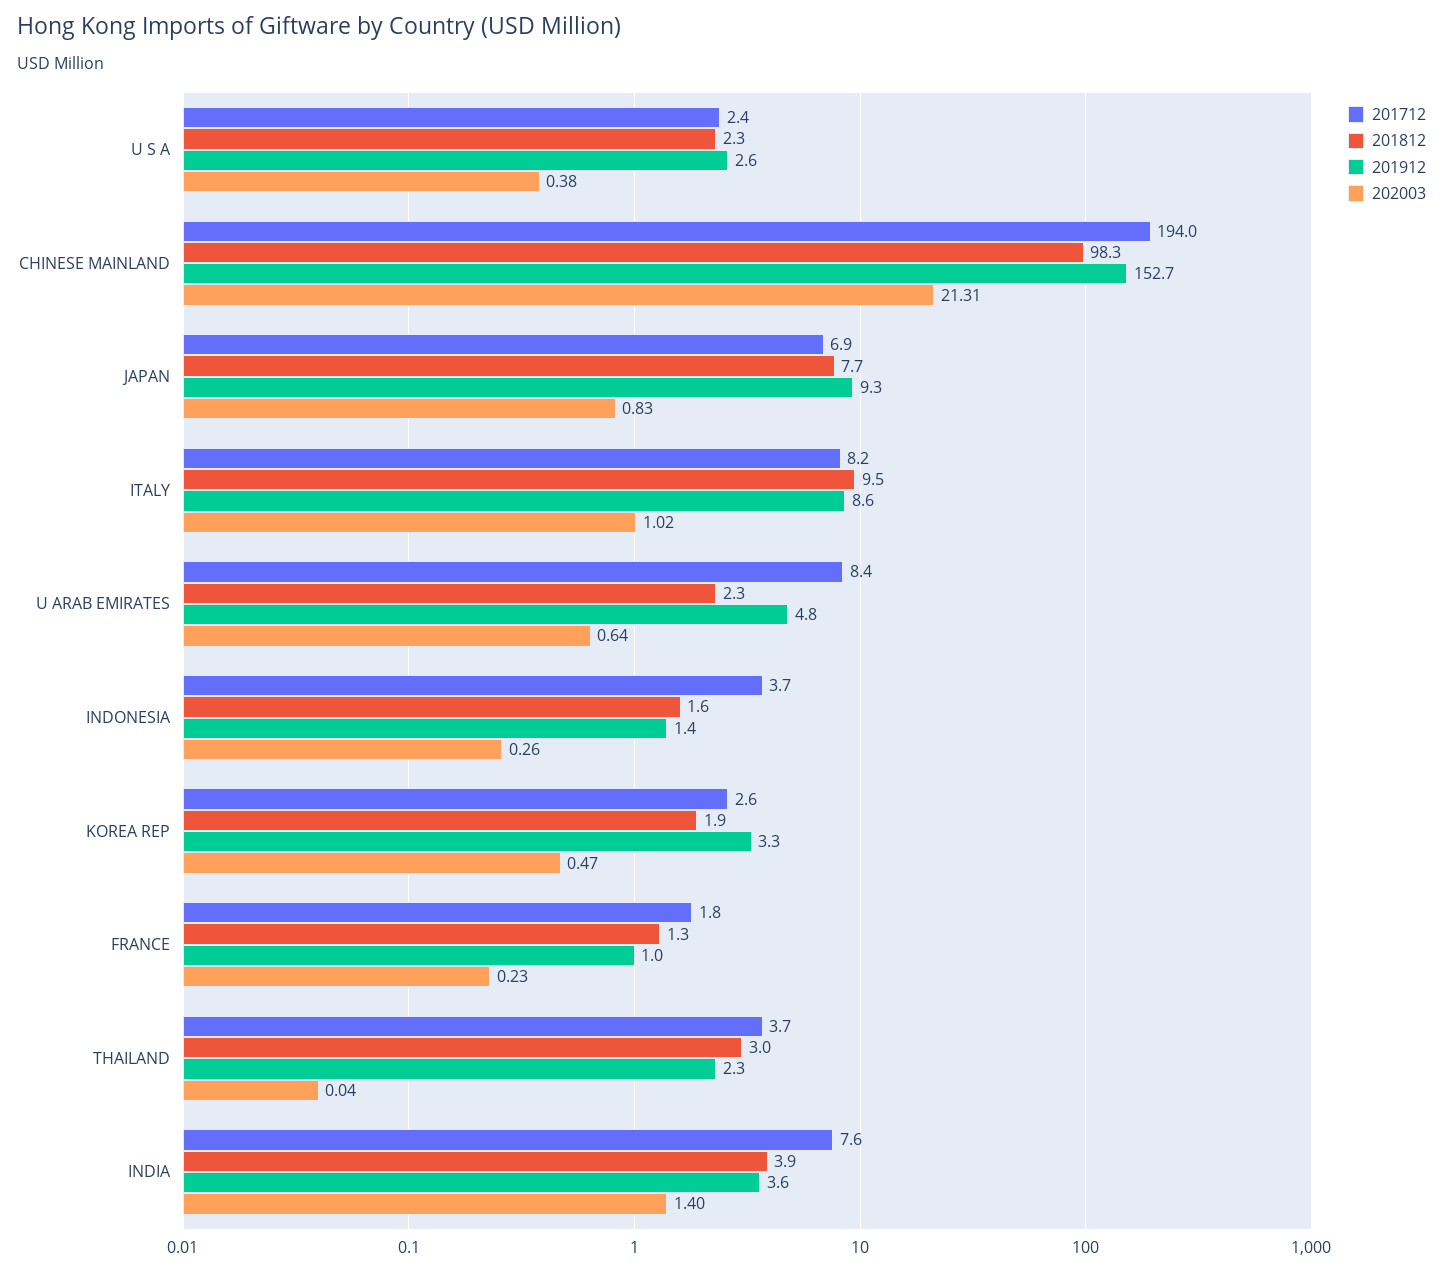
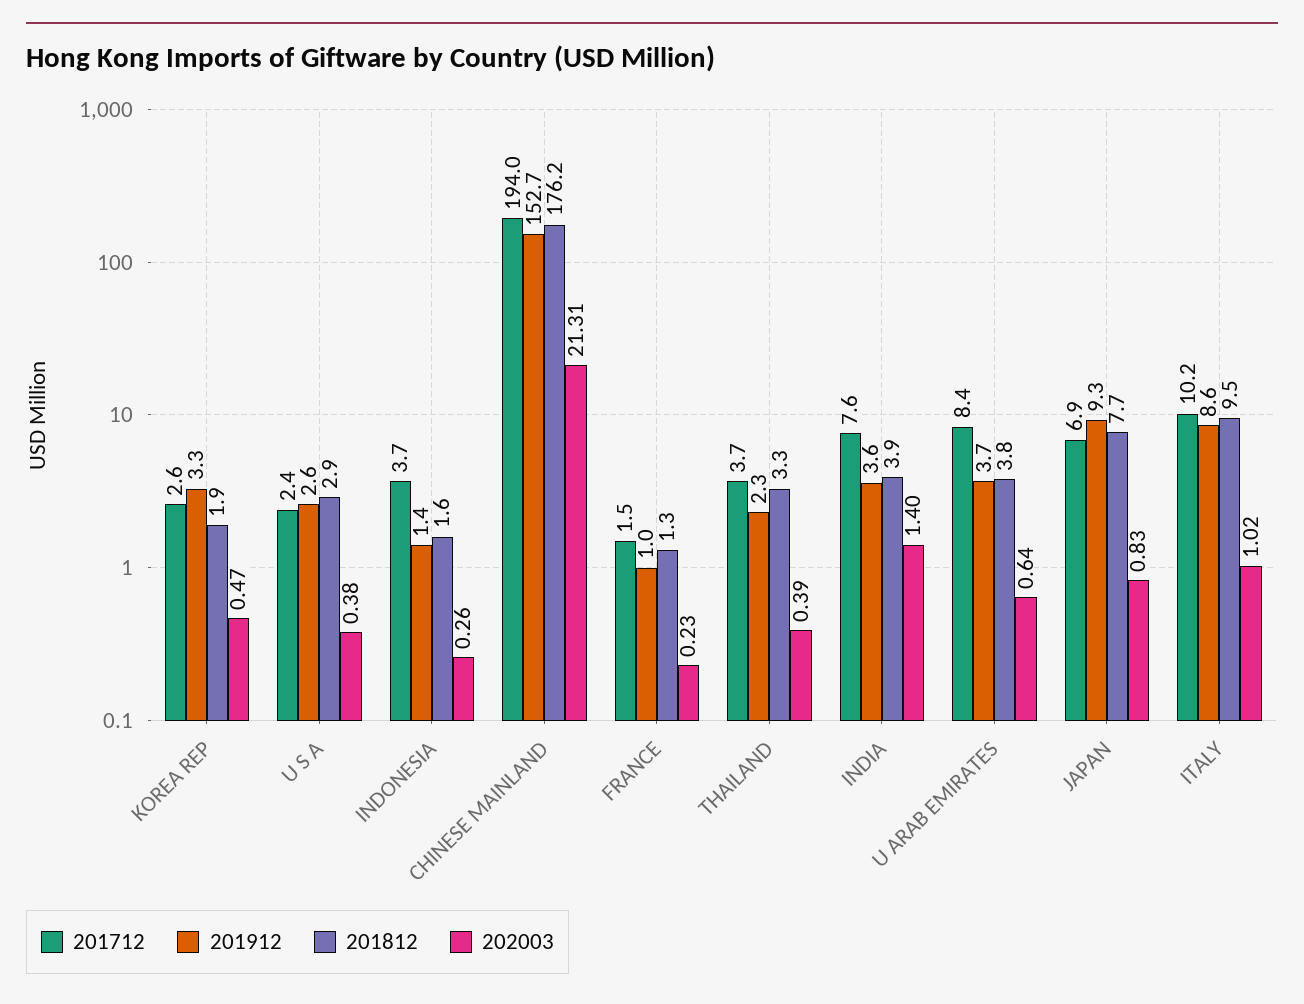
  {
    "201712": {
      "U S A": 2.4,
      "CHINESE MAINLAND": 194,
      "JAPAN": 6.9,
-     "ITALY": 8.2,
+     "ITALY": 10.2,
      "U ARAB EMIRATES": 8.4,
      "INDONESIA": 3.7,
      "KOREA REP": 2.6,
-     "FRANCE": 1.8,
+     "FRANCE": 1.5,
      "THAILAND": 3.7,
      "INDIA": 7.6
    },
    "201812": {
-     "U S A": 2.3,
+     "U S A": 2.9,
-     "CHINESE MAINLAND": 98.3,
+     "CHINESE MAINLAND": 176.2,
      "JAPAN": 7.7,
      "ITALY": 9.5,
-     "U ARAB EMIRATES": 2.3,
+     "U ARAB EMIRATES": 3.8,
      "INDONESIA": 1.6,
      "KOREA REP": 1.9,
      "FRANCE": 1.3,
-     "THAILAND": 3,
+     "THAILAND": 3.3,
      "INDIA": 3.9
    },
    "201912": {
      "U S A": 2.6,
      "CHINESE MAINLAND": 152.7,
      "JAPAN": 9.3,
      "ITALY": 8.6,
-     "U ARAB EMIRATES": 4.8,
+     "U ARAB EMIRATES": 3.7,
      "INDONESIA": 1.4,
      "KOREA REP": 3.3,
      "FRANCE": 1,
      "THAILAND": 2.3,
      "INDIA": 3.6
    },
    "202003": {
      "U S A": 0.38,
      "CHINESE MAINLAND": 21.31,
      "JAPAN": 0.83,
      "ITALY": 1.02,
      "U ARAB EMIRATES": 0.64,
      "INDONESIA": 0.26,
      "KOREA REP": 0.47,
      "FRANCE": 0.23,
-     "THAILAND": 0.04,
+     "THAILAND": 0.39,
      "INDIA": 1.4
    }
  }

